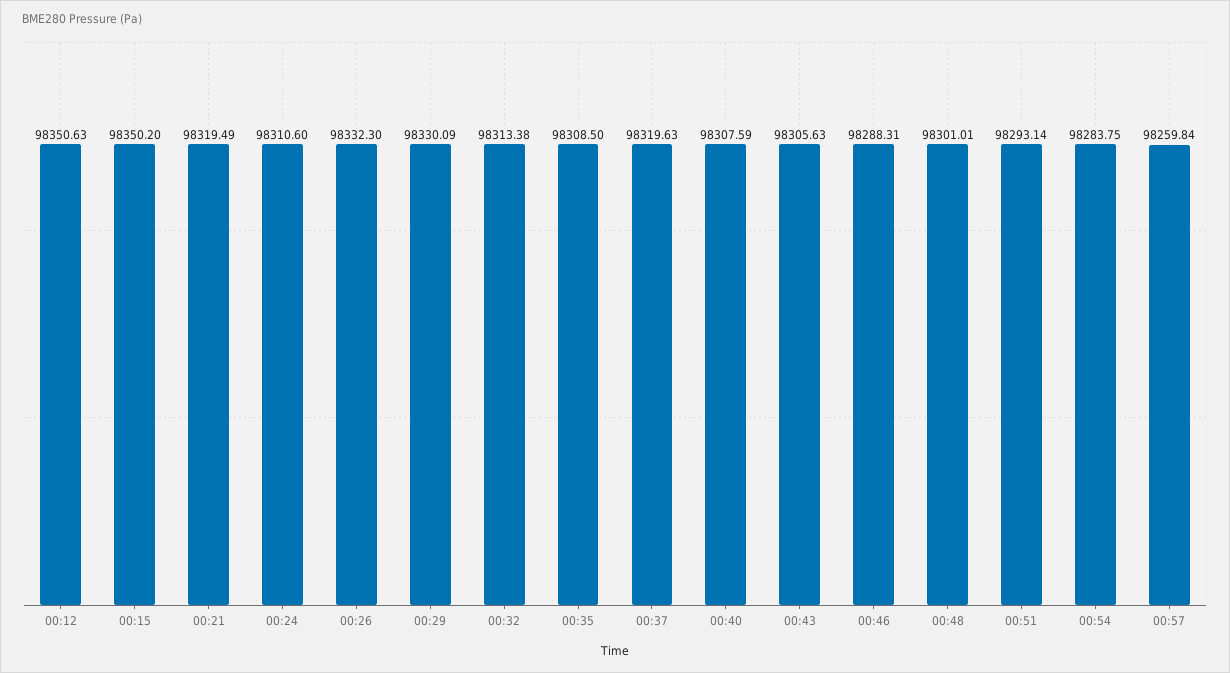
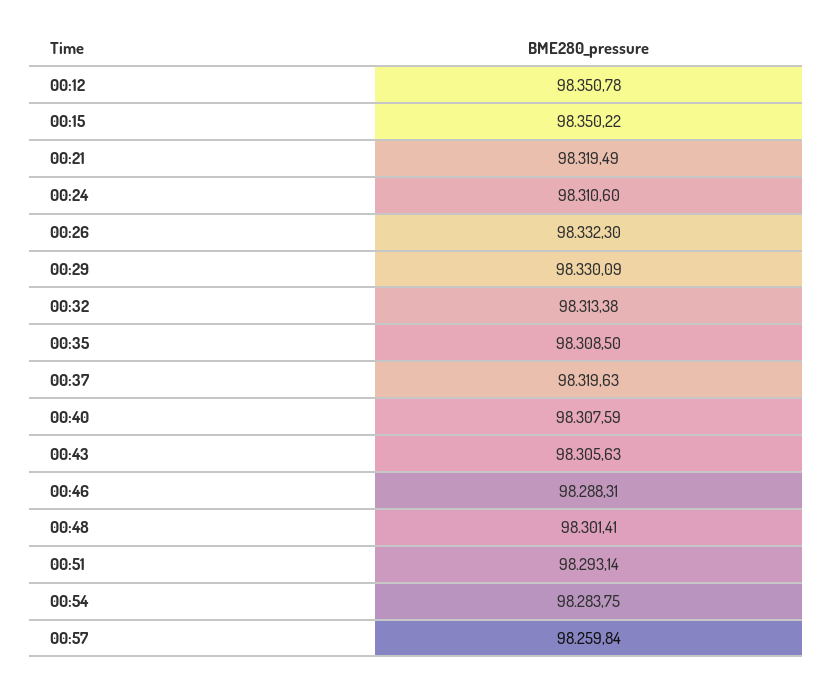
  {
-   "00:12": 98350.63,
+   "00:12": 98350.78,
-   "00:15": 98350.2,
+   "00:15": 98350.22,
    "00:21": 98319.49,
    "00:24": 98310.6,
    "00:26": 98332.3,
    "00:29": 98330.09,
    "00:32": 98313.38,
    "00:35": 98308.5,
    "00:37": 98319.63,
    "00:40": 98307.59,
    "00:43": 98305.63,
    "00:46": 98288.31,
-   "00:48": 98301.01,
+   "00:48": 98301.41,
    "00:51": 98293.14,
    "00:54": 98283.75,
    "00:57": 98259.84
  }

